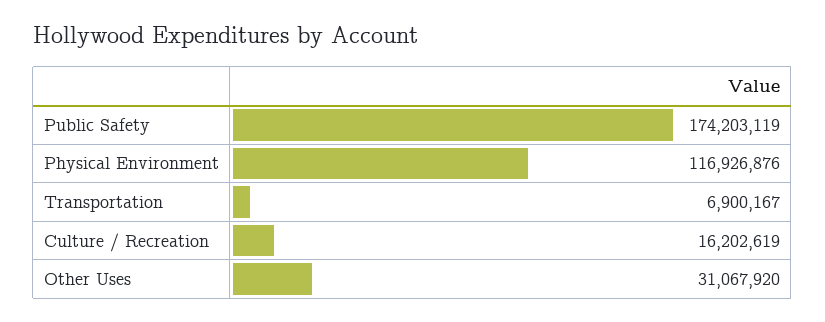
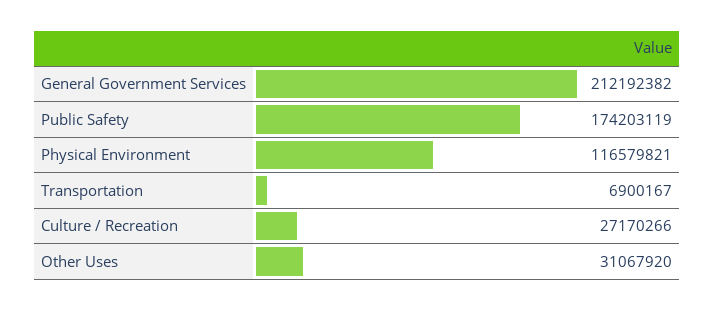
  {
    "Public Safety": 174203119,
-   "Physical Environment": 116926876,
+   "Physical Environment": 116579821,
    "Transportation": 6900167,
-   "Culture / Recreation": 16202619,
+   "Culture / Recreation": 27170266,
-   "Other Uses": 31067920
+   "Other Uses": 31067920,
+   "General Government Services": 212192382
  }

